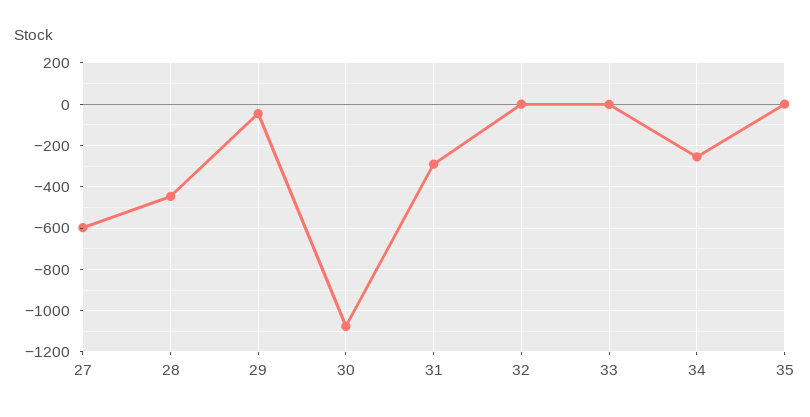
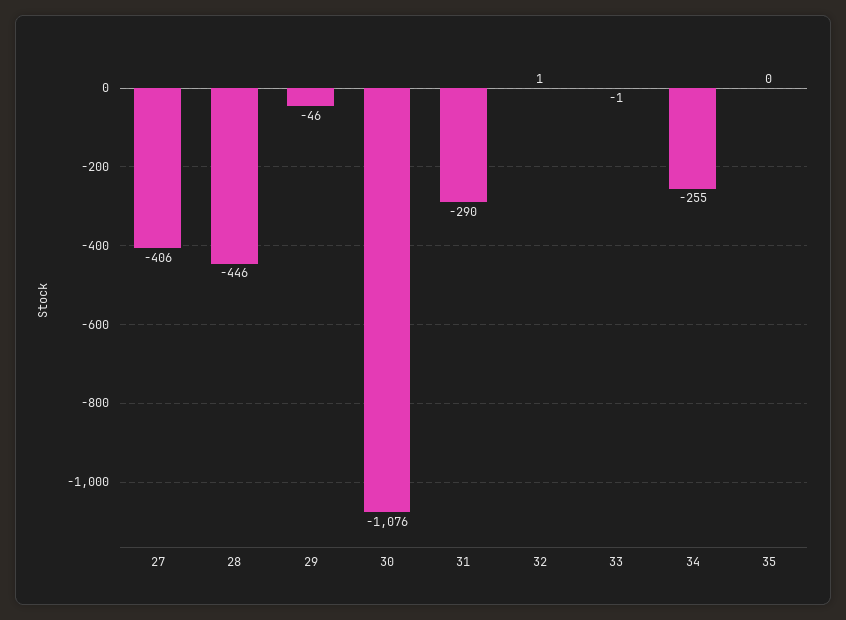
  {
-   "27": -600,
+   "27": -406,
    "28": -446,
    "29": -46,
    "30": -1076,
    "31": -290,
    "32": 1,
    "33": -1,
    "34": -255,
    "35": 0
  }

